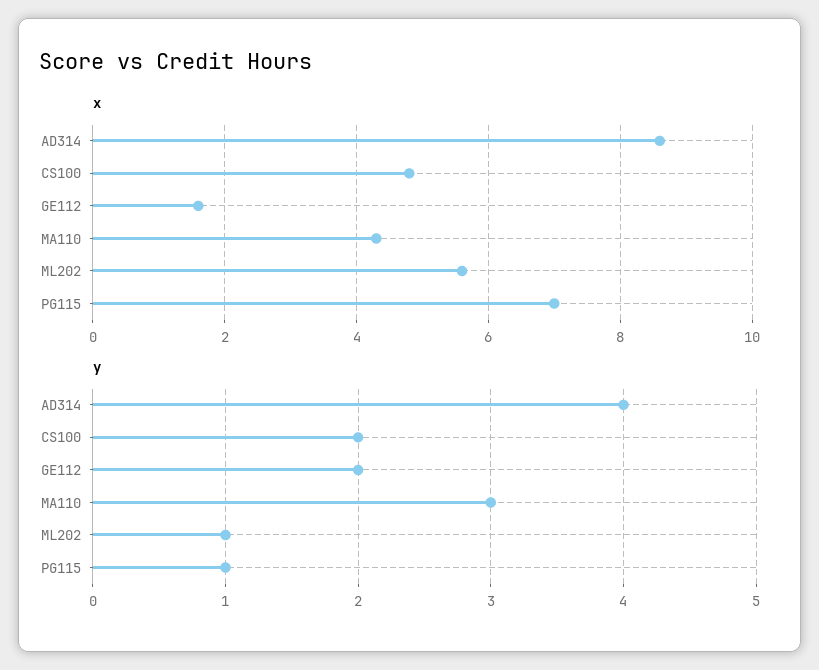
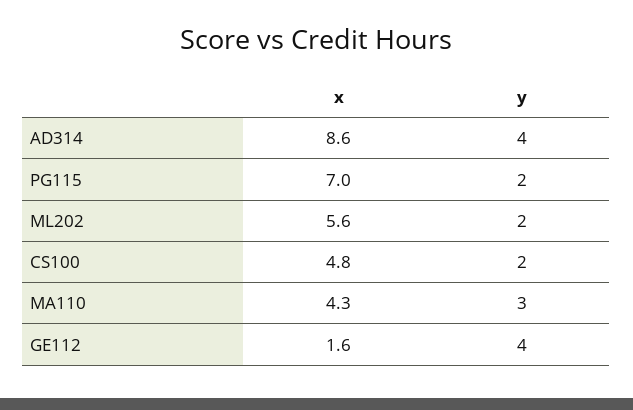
  {
    "x": {
      "AD314": 8.6,
      "CS100": 4.8,
      "GE112": 1.6,
      "MA110": 4.3,
      "ML202": 5.6,
      "PG115": 7
    },
    "y": {
      "AD314": 4,
      "CS100": 2,
-     "GE112": 2,
+     "GE112": 4,
      "MA110": 3,
-     "ML202": 1,
+     "ML202": 2,
-     "PG115": 1
+     "PG115": 2
    }
  }

